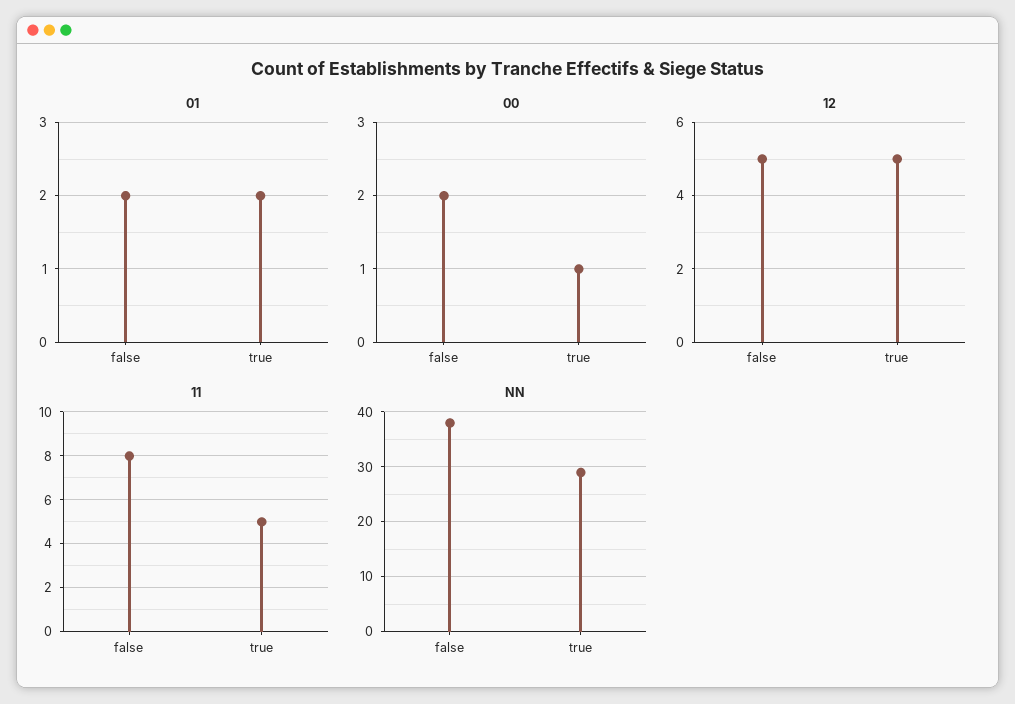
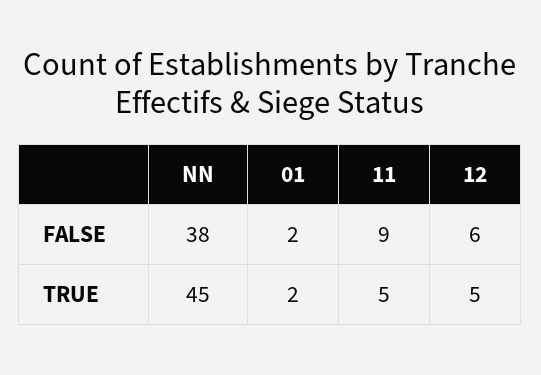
  {
    "01": {
      "false": 2,
      "true": 2
    },
-   "00": {
-     "false": 2,
-     "true": 1
-   },
    "12": {
-     "false": 5,
+     "false": 6,
      "true": 5
    },
    "11": {
-     "false": 8,
+     "false": 9,
      "true": 5
    },
    "NN": {
      "false": 38,
-     "true": 30
+     "true": 45
    }
  }

